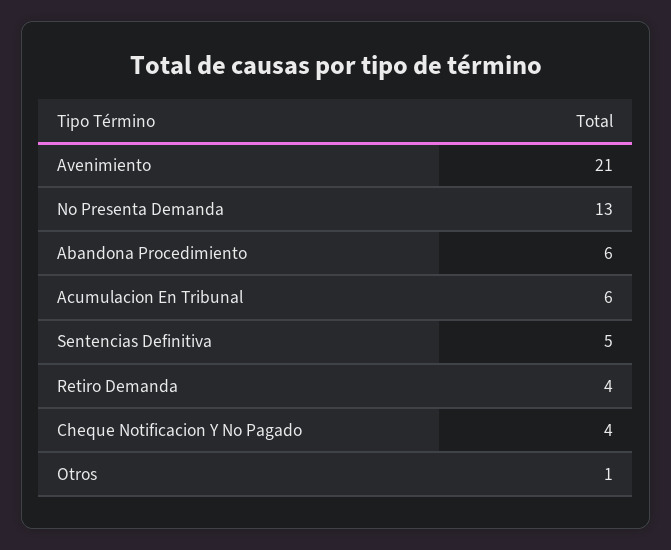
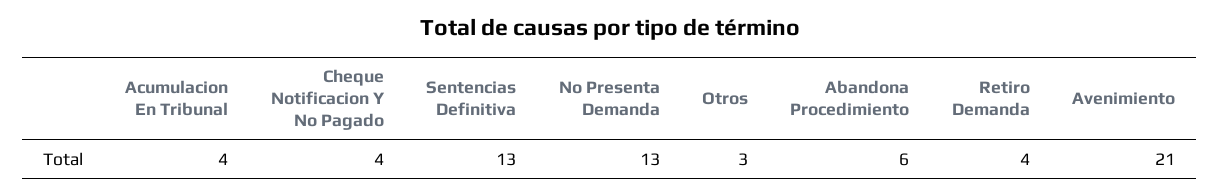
  {
    "Avenimiento": 21,
    "No Presenta Demanda": 13,
    "Abandona Procedimiento": 6,
-   "Acumulacion En Tribunal": 6,
+   "Acumulacion En Tribunal": 4,
-   "Sentencias Definitiva": 5,
+   "Sentencias Definitiva": 13,
    "Retiro Demanda": 4,
    "Cheque Notificacion Y No Pagado": 4,
-   "Otros": 1
+   "Otros": 3
  }

